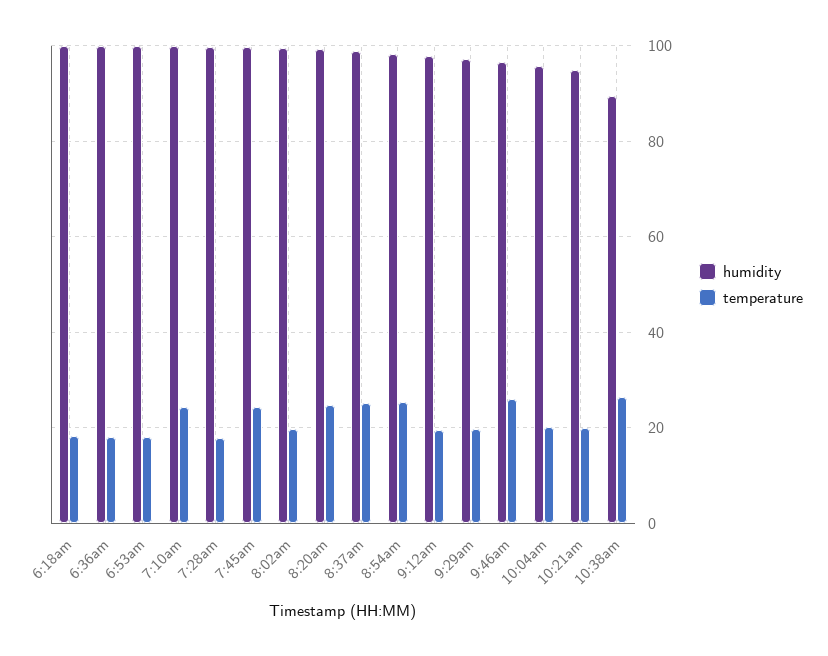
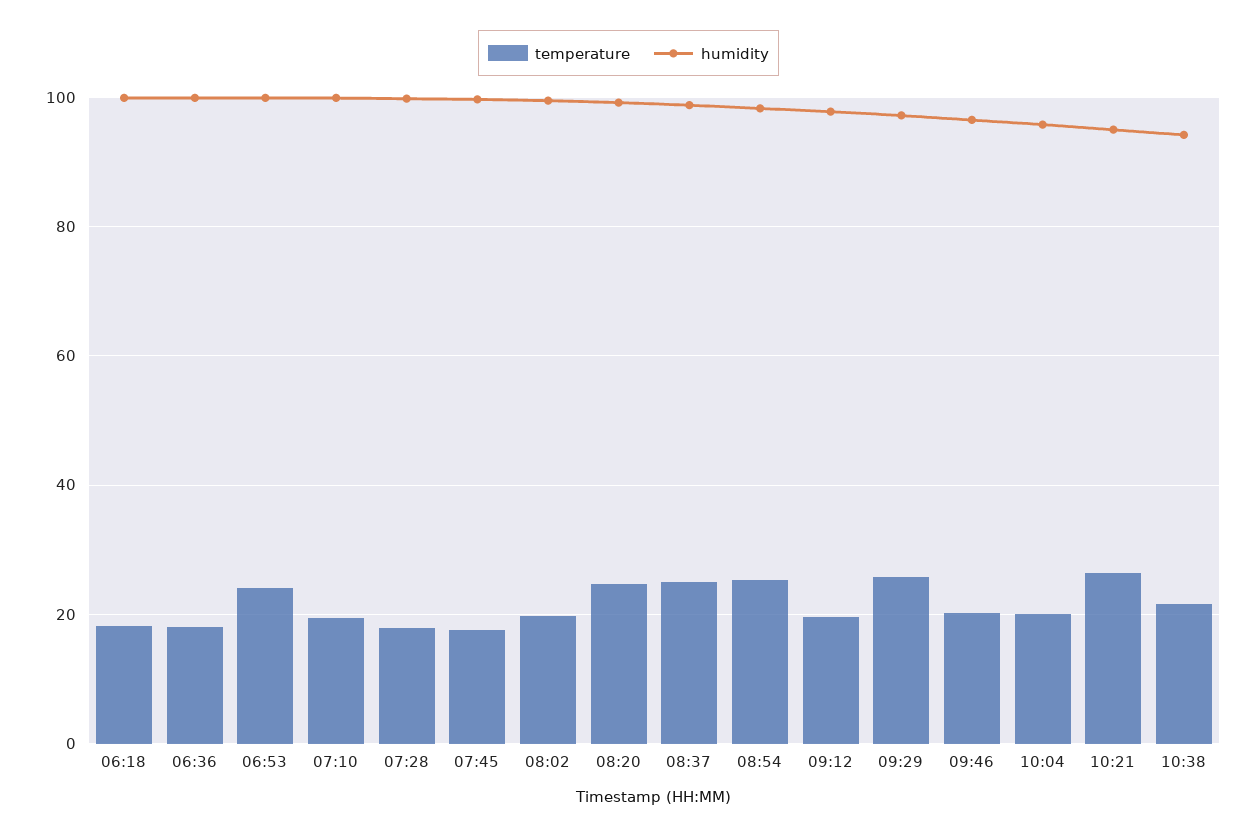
  {
    "humidity": {
      "6:18am": 100,
      "6:36am": 100,
      "6:53am": 100,
      "7:10am": 100,
      "7:28am": 100,
      "7:45am": 100,
      "8:02am": 100,
      "8:20am": 100,
      "8:37am": 98,
      "8:54am": 98,
      "9:12am": 98,
      "9:29am": 98,
      "9:46am": 96,
      "10:04am": 96,
      "10:21am": 96,
-     "10:38am": 90
+     "10:38am": 94
    },
    "temperature": {
      "6:18am": 18,
      "6:36am": 18,
-     "6:53am": 18,
+     "6:53am": 24,
-     "7:10am": 24,
+     "7:10am": 20,
      "7:28am": 18,
-     "7:45am": 24,
+     "7:45am": 18,
      "8:02am": 20,
      "8:20am": 24,
      "8:37am": 26,
      "8:54am": 26,
      "9:12am": 20,
-     "9:29am": 20,
+     "9:29am": 26,
-     "9:46am": 26,
+     "9:46am": 20,
      "10:04am": 20,
-     "10:21am": 20,
+     "10:21am": 26,
-     "10:38am": 26
+     "10:38am": 22
    }
  }

